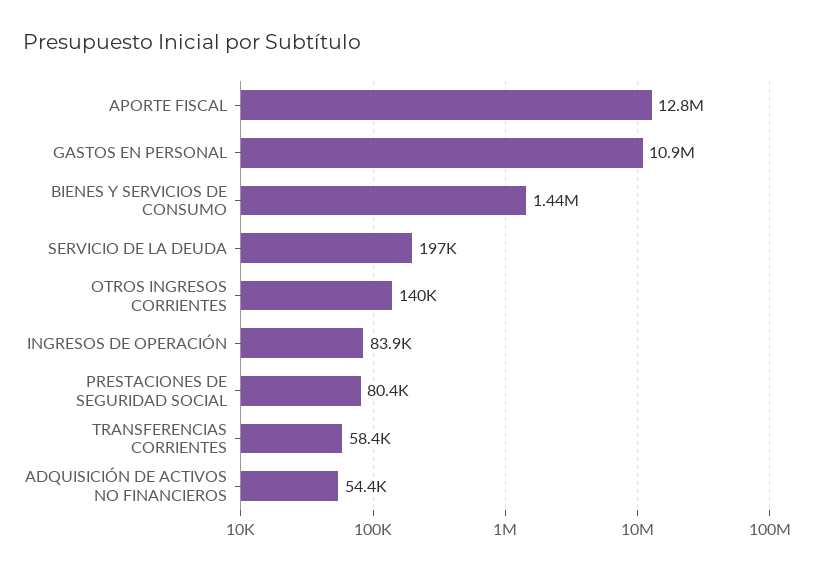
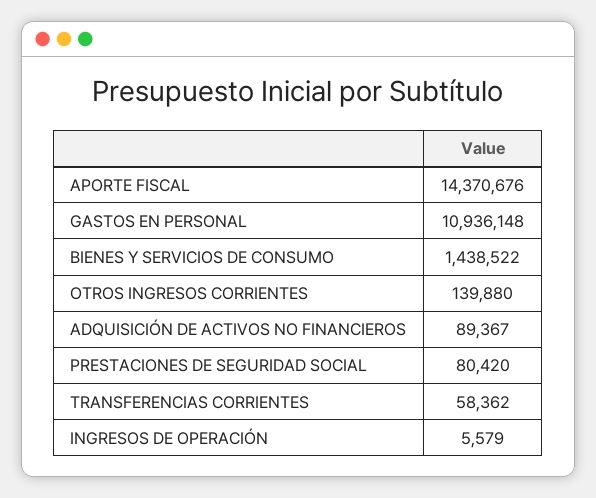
  {
-   "APORTE FISCAL": 12800000,
+   "APORTE FISCAL": 14370676,
    "GASTOS EN PERSONAL": 10936148,
    "BIENES Y SERVICIOS DE CONSUMO": 1438522,
-   "SERVICIO DE LA DEUDA": 197000,
    "OTROS INGRESOS CORRIENTES": 139880,
-   "INGRESOS DE OPERACIÓN": 83900,
+   "INGRESOS DE OPERACIÓN": 5579,
    "PRESTACIONES DE SEGURIDAD SOCIAL": 80420,
    "TRANSFERENCIAS CORRIENTES": 58362,
-   "ADQUISICIÓN DE ACTIVOS NO FINANCIEROS": 54400
+   "ADQUISICIÓN DE ACTIVOS NO FINANCIEROS": 89367
  }

